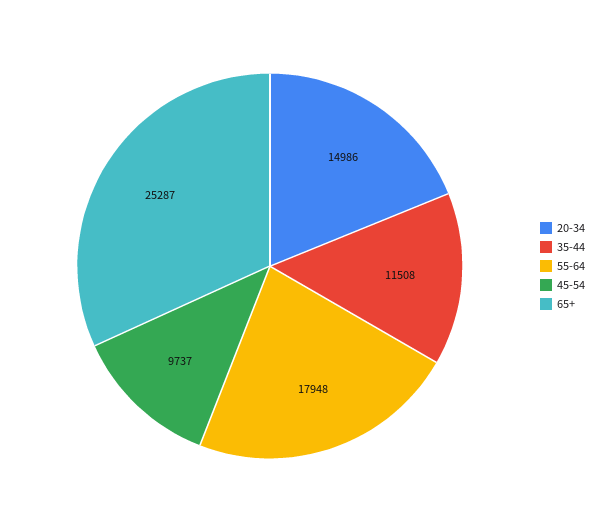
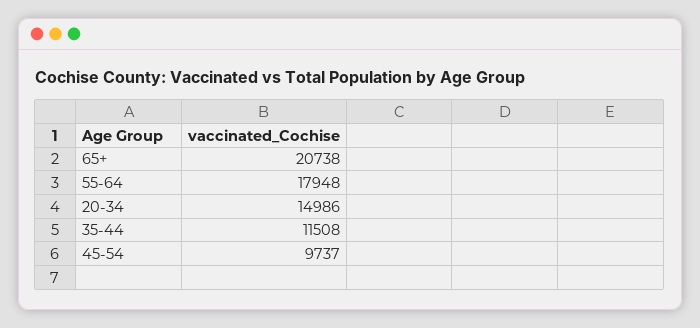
  {
    "20-34": 14986,
    "35-44": 11508,
    "55-64": 17948,
    "45-54": 9737,
-   "65+": 25287
+   "65+": 20738
  }

